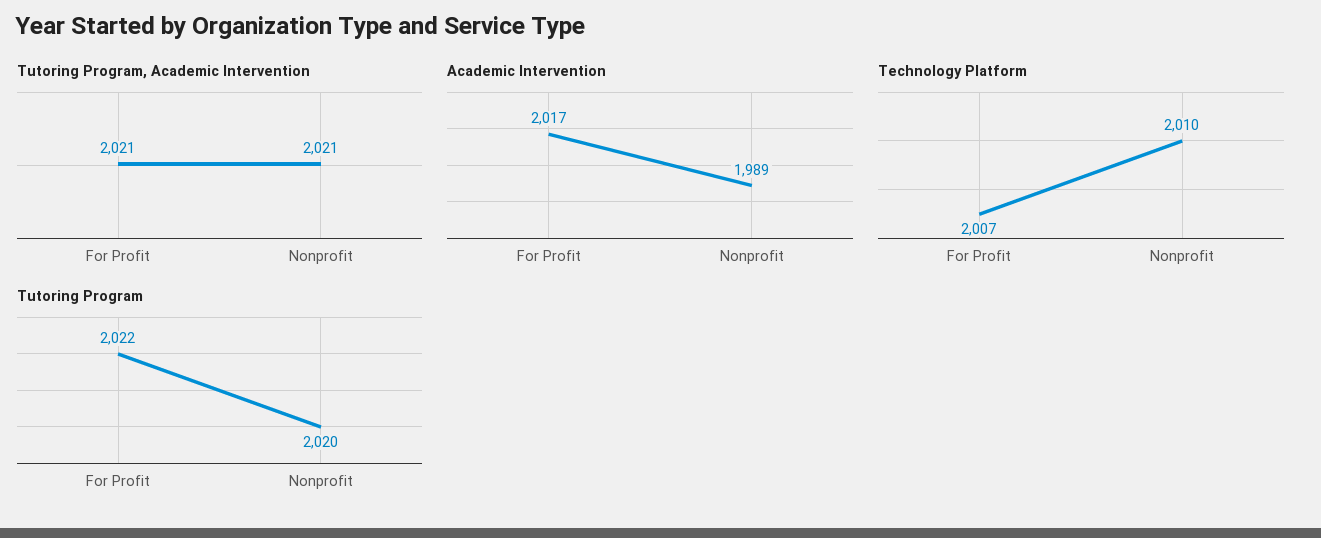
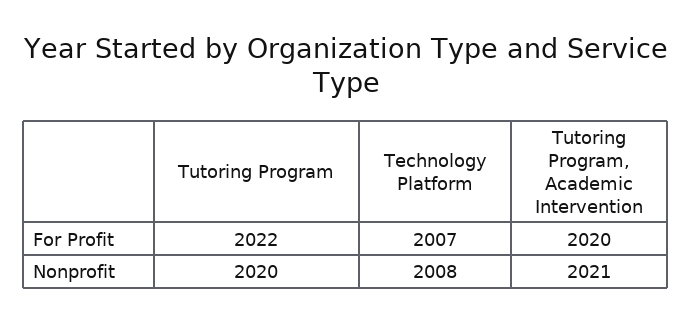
  {
    "Tutoring Program, Academic Intervention": {
-     "For Profit": 2021,
+     "For Profit": 2020,
      "Nonprofit": 2021
    },
-   "Academic Intervention": {
-     "For Profit": 2017,
-     "Nonprofit": 1989
-   },
    "Technology Platform": {
      "For Profit": 2007,
-     "Nonprofit": 2010
+     "Nonprofit": 2008
    },
    "Tutoring Program": {
      "For Profit": 2022,
      "Nonprofit": 2020
    }
  }

